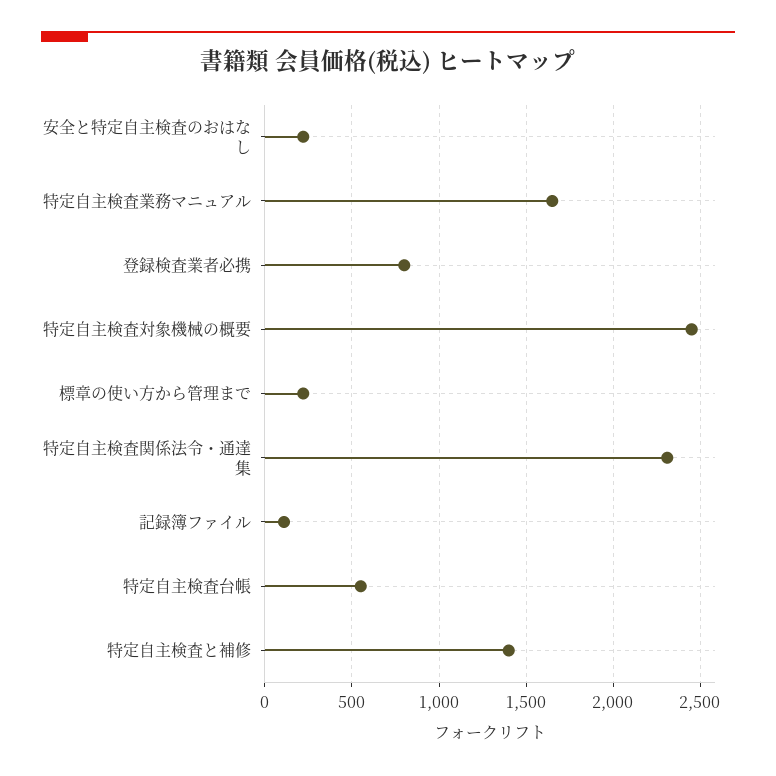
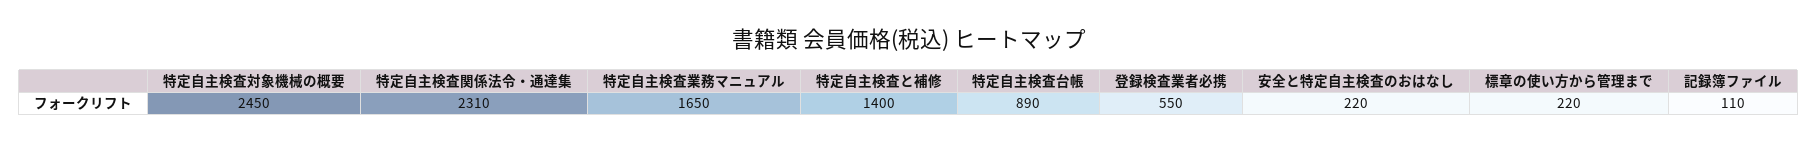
  {
    "安全と特定自主検査のおはなし": 220,
    "特定自主検査業務マニュアル": 1650,
-   "登録検査業者必携": 800,
+   "登録検査業者必携": 550,
    "特定自主検査対象機械の概要": 2450,
    "標章の使い方から管理まで": 220,
    "特定自主検査関係法令・通達集": 2310,
    "記録簿ファイル": 110,
-   "特定自主検査台帳": 550,
+   "特定自主検査台帳": 890,
    "特定自主検査と補修": 1400
  }

